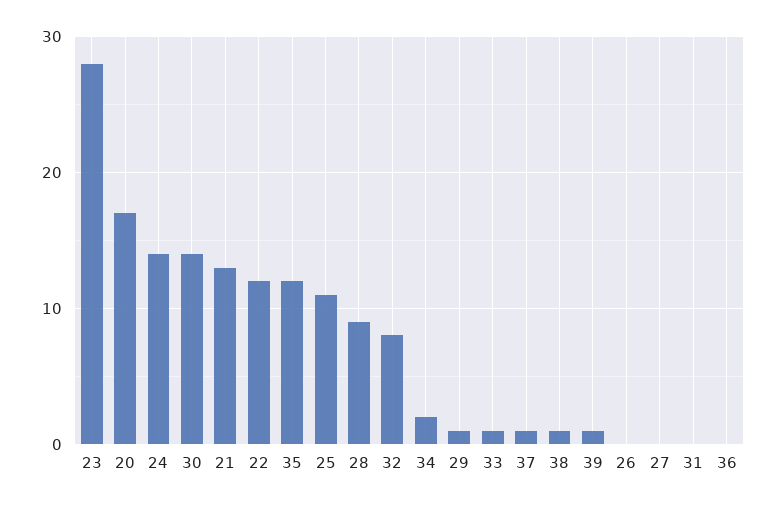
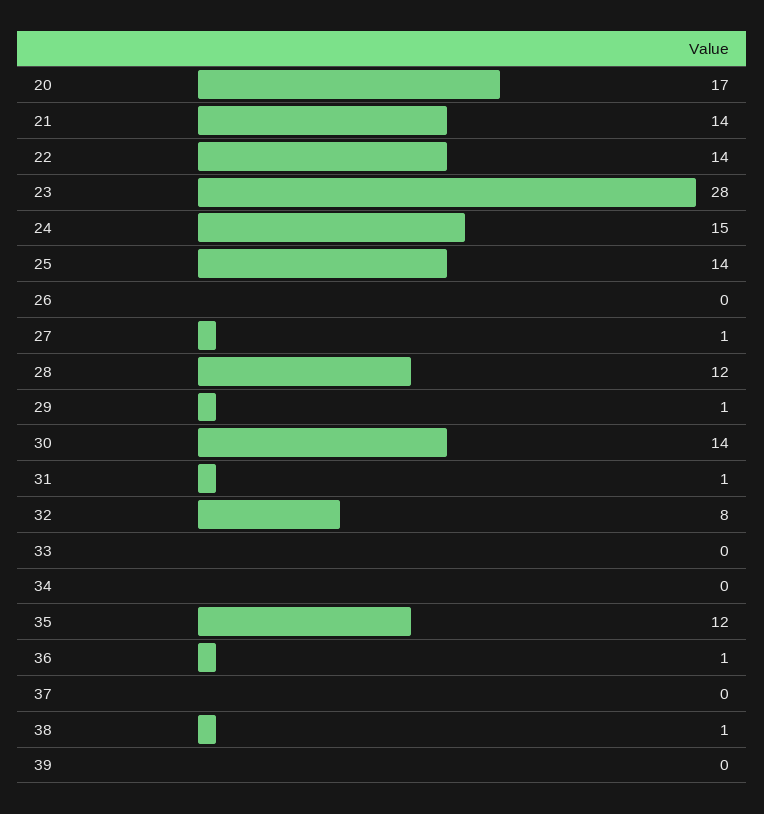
  {
    "23": 28,
    "20": 17,
-   "24": 14,
+   "24": 15,
    "30": 14,
-   "21": 13,
+   "21": 14,
-   "22": 12,
+   "22": 14,
    "35": 12,
-   "25": 11,
+   "25": 14,
-   "28": 9,
+   "28": 12,
    "32": 8,
-   "34": 2,
+   "34": 0,
    "29": 1,
-   "33": 1,
+   "33": 0,
-   "37": 1,
+   "37": 0,
    "38": 1,
-   "39": 1,
+   "39": 0,
    "26": 0,
-   "27": 0,
+   "27": 1,
-   "31": 0,
+   "31": 1,
-   "36": 0
+   "36": 1
  }

